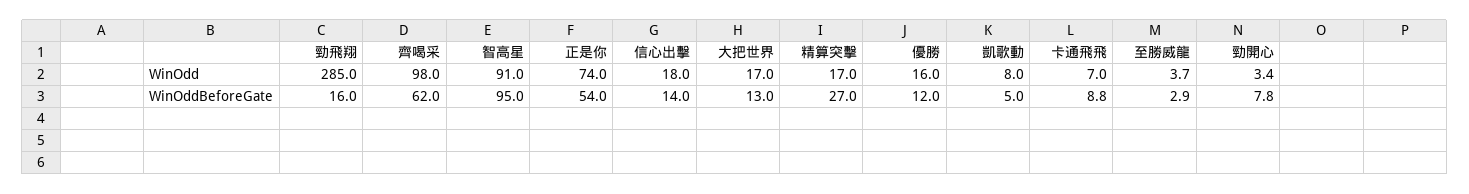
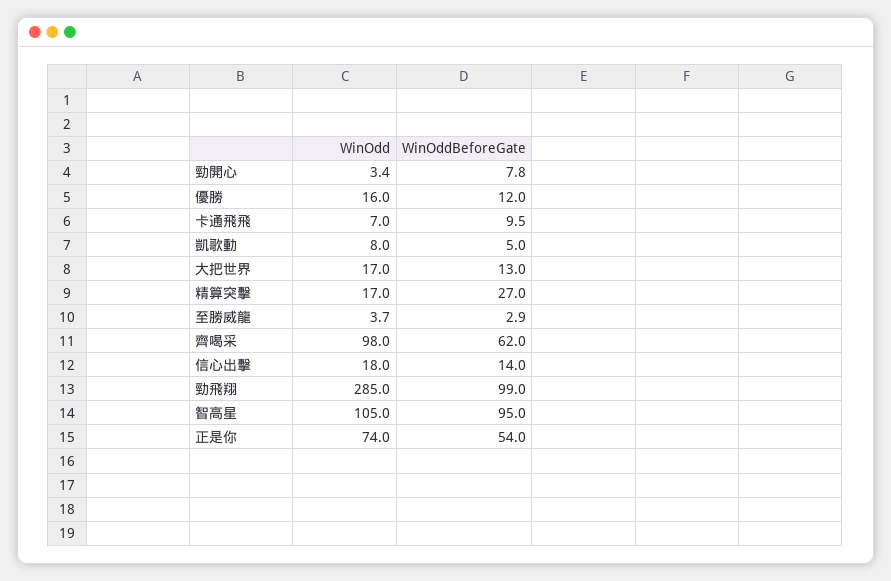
  {
    "勁飛翔": {
      "WinOdd": 285,
-     "WinOddBeforeGate": 16
+     "WinOddBeforeGate": 99
    },
    "齊喝采": {
      "WinOdd": 98,
      "WinOddBeforeGate": 62
    },
    "智高星": {
-     "WinOdd": 91,
+     "WinOdd": 105,
      "WinOddBeforeGate": 95
    },
    "正是你": {
      "WinOdd": 74,
      "WinOddBeforeGate": 54
    },
    "信心出擊": {
      "WinOdd": 18,
      "WinOddBeforeGate": 14
    },
    "大把世界": {
      "WinOdd": 17,
      "WinOddBeforeGate": 13
    },
    "精算突擊": {
      "WinOdd": 17,
      "WinOddBeforeGate": 27
    },
    "優勝": {
      "WinOdd": 16,
      "WinOddBeforeGate": 12
    },
    "凱歌動": {
      "WinOdd": 8,
      "WinOddBeforeGate": 5
    },
    "卡通飛飛": {
      "WinOdd": 7,
-     "WinOddBeforeGate": 8.8
+     "WinOddBeforeGate": 9.5
    },
    "至勝威龍": {
      "WinOdd": 3.7,
      "WinOddBeforeGate": 2.9
    },
    "勁開心": {
      "WinOdd": 3.4,
      "WinOddBeforeGate": 7.8
    }
  }

